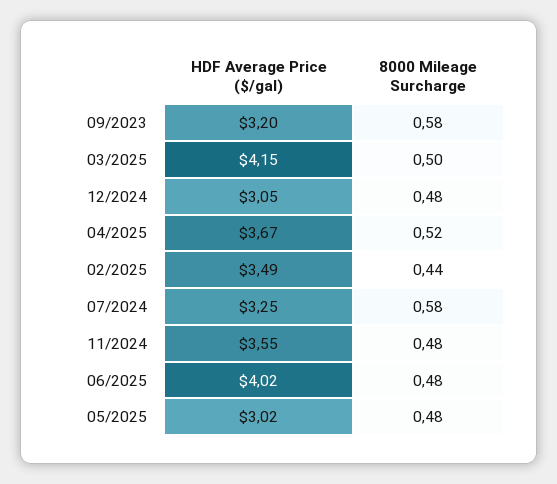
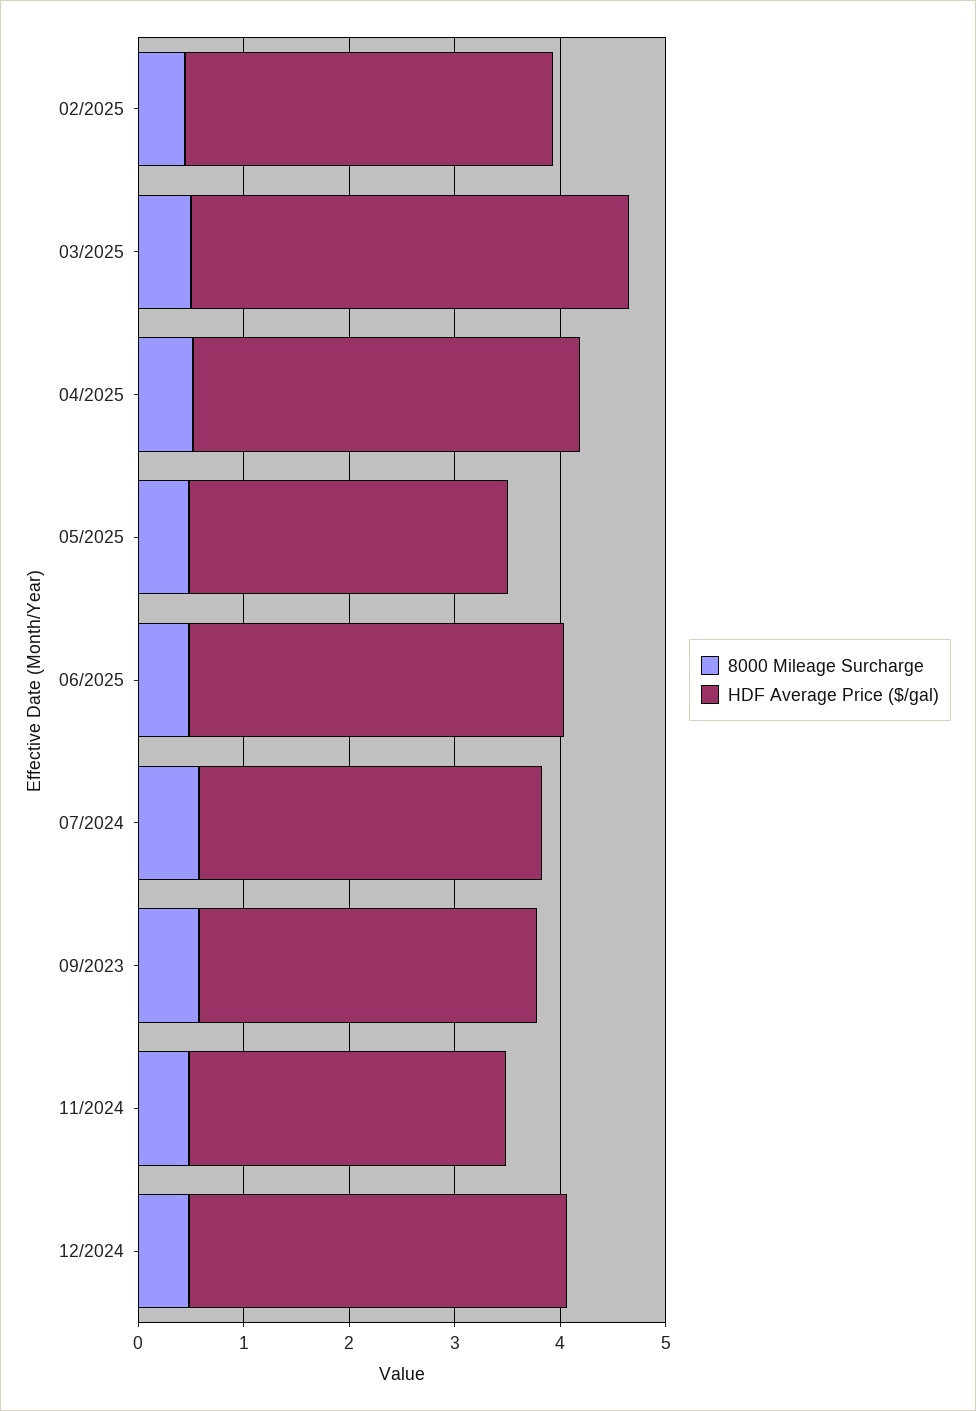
  {
    "HDF Average Price ($/gal)": {
      "09/2023": 3.2,
      "03/2025": 4.15,
-     "12/2024": 3.05,
+     "12/2024": 3.6,
      "04/2025": 3.67,
      "02/2025": 3.49,
      "07/2024": 3.25,
-     "11/2024": 3.55,
+     "11/2024": 3,
-     "06/2025": 4.02,
+     "06/2025": 3.6,
      "05/2025": 3.02
    },
    "8000 Mileage Surcharge": {
      "09/2023": 0.58,
      "03/2025": 0.5,
      "12/2024": 0.48,
      "04/2025": 0.52,
      "02/2025": 0.44,
      "07/2024": 0.58,
      "11/2024": 0.48,
      "06/2025": 0.48,
      "05/2025": 0.48
    }
  }

